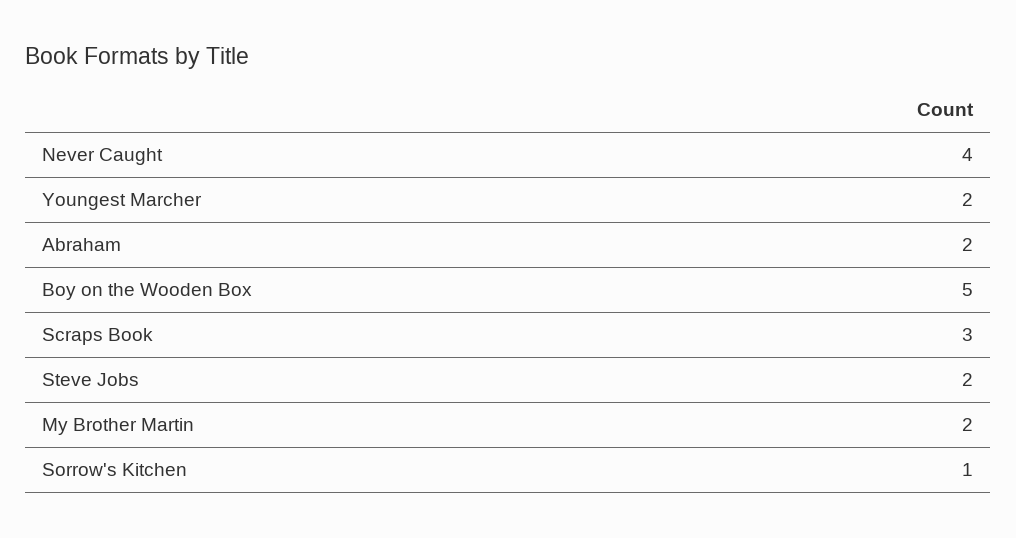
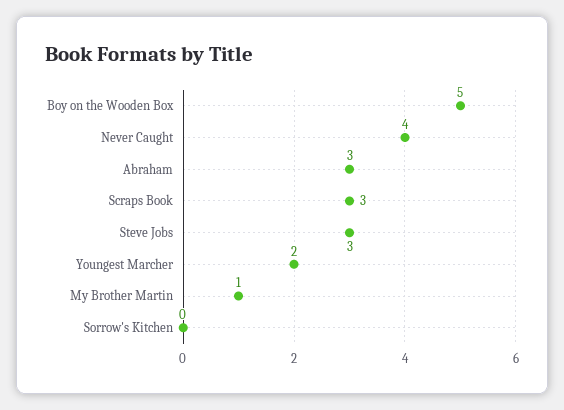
  {
    "Never Caught": 4,
    "Youngest Marcher": 2,
-   "Abraham": 2,
+   "Abraham": 3,
    "Boy on the Wooden Box": 5,
    "Scraps Book": 3,
-   "Steve Jobs": 2,
+   "Steve Jobs": 3,
-   "My Brother Martin": 2,
+   "My Brother Martin": 1,
-   "Sorrow's Kitchen": 1
+   "Sorrow's Kitchen": 0
  }

